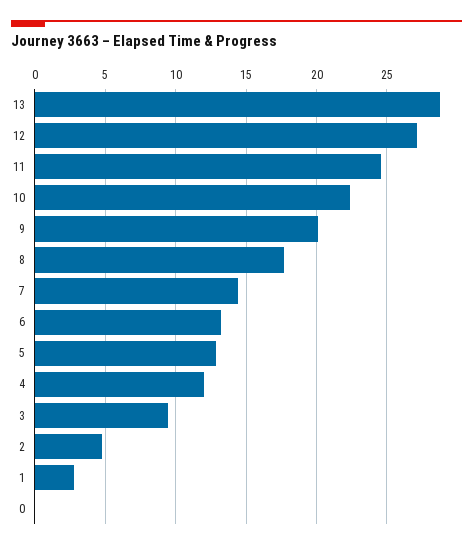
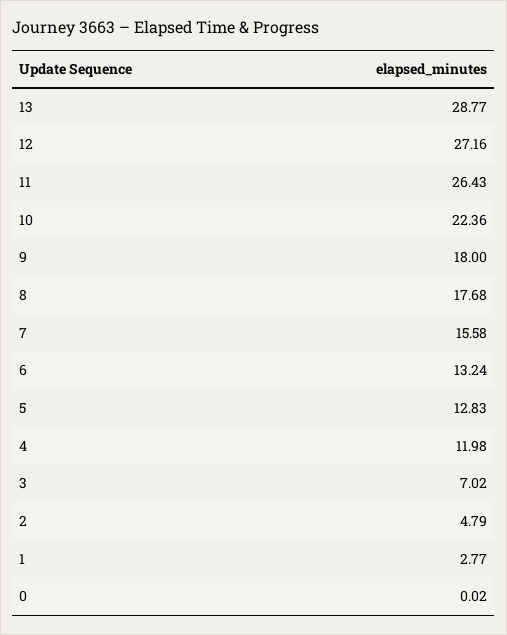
  {
    "13": 28.77,
    "12": 27.16,
-   "11": 24.5,
+   "11": 26.43,
    "10": 22.36,
-   "9": 20,
+   "9": 18,
    "8": 17.68,
-   "7": 14.5,
+   "7": 15.58,
    "6": 13.24,
    "5": 12.83,
    "4": 11.98,
-   "3": 9.5,
+   "3": 7.02,
    "2": 4.79,
    "1": 2.77,
    "0": 0.02
  }

